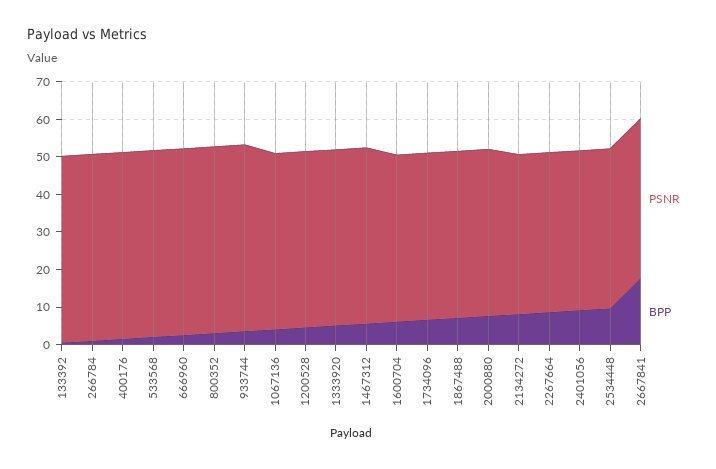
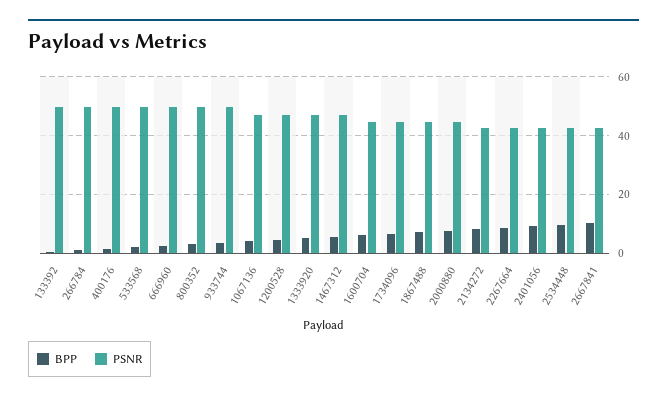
  {
    "PSNR": {
      "133392": 50,
      "266784": 50,
      "400176": 50,
      "533568": 50,
      "666960": 50,
      "800352": 50,
      "933744": 50,
      "1067136": 47.5,
      "1200528": 47.5,
      "1333920": 47.5,
      "1467312": 47.5,
      "1600704": 45,
      "1734096": 45,
      "1867488": 45,
      "2000880": 45,
      "2134272": 42.5,
      "2267664": 42.5,
      "2401056": 42.5,
      "2534448": 42.5,
      "2667841": 42.5
    },
    "BPP": {
      "133392": 0,
      "266784": 0,
      "400176": 2.5,
      "533568": 2.5,
      "666960": 2.5,
      "800352": 2.5,
      "933744": 2.5,
      "1067136": 5,
      "1200528": 5,
      "1333920": 5,
      "1467312": 5,
      "1600704": 5,
      "1734096": 7.5,
      "1867488": 7.5,
      "2000880": 7.5,
      "2134272": 7.5,
      "2267664": 7.5,
      "2401056": 10,
      "2534448": 10,
-     "2667841": 17.5
+     "2667841": 10
    }
  }

